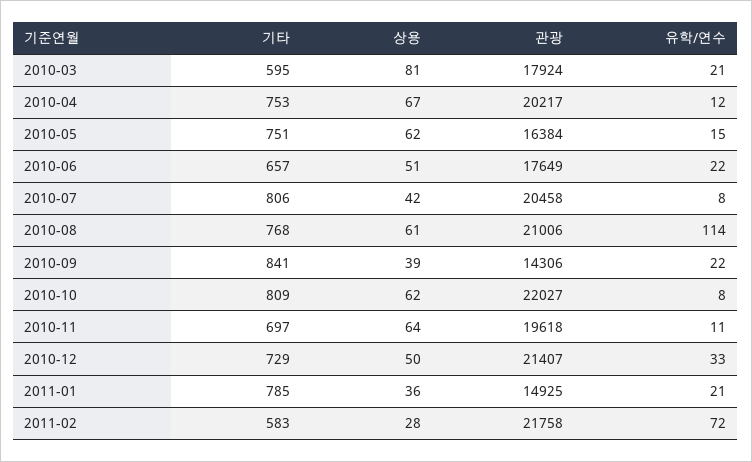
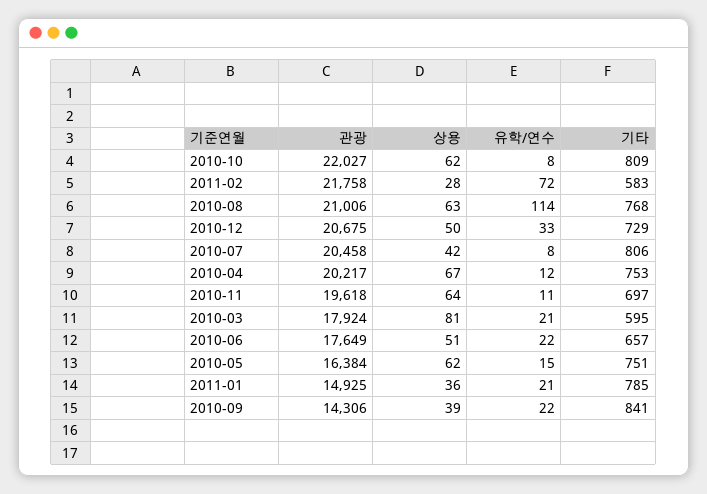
  {
    "기타": {
      "2010-03": 595,
      "2010-04": 753,
      "2010-05": 751,
      "2010-06": 657,
      "2010-07": 806,
      "2010-08": 768,
      "2010-09": 841,
      "2010-10": 809,
      "2010-11": 697,
      "2010-12": 729,
      "2011-01": 785,
      "2011-02": 583
    },
    "상용": {
      "2010-03": 81,
      "2010-04": 67,
      "2010-05": 62,
      "2010-06": 51,
      "2010-07": 42,
-     "2010-08": 61,
+     "2010-08": 63,
      "2010-09": 39,
      "2010-10": 62,
      "2010-11": 64,
      "2010-12": 50,
      "2011-01": 36,
      "2011-02": 28
    },
    "관광": {
      "2010-03": 17924,
      "2010-04": 20217,
      "2010-05": 16384,
      "2010-06": 17649,
      "2010-07": 20458,
      "2010-08": 21006,
      "2010-09": 14306,
      "2010-10": 22027,
      "2010-11": 19618,
-     "2010-12": 21407,
+     "2010-12": 20675,
      "2011-01": 14925,
      "2011-02": 21758
    },
    "유학/연수": {
      "2010-03": 21,
      "2010-04": 12,
      "2010-05": 15,
      "2010-06": 22,
      "2010-07": 8,
      "2010-08": 114,
      "2010-09": 22,
      "2010-10": 8,
      "2010-11": 11,
      "2010-12": 33,
      "2011-01": 21,
      "2011-02": 72
    }
  }

